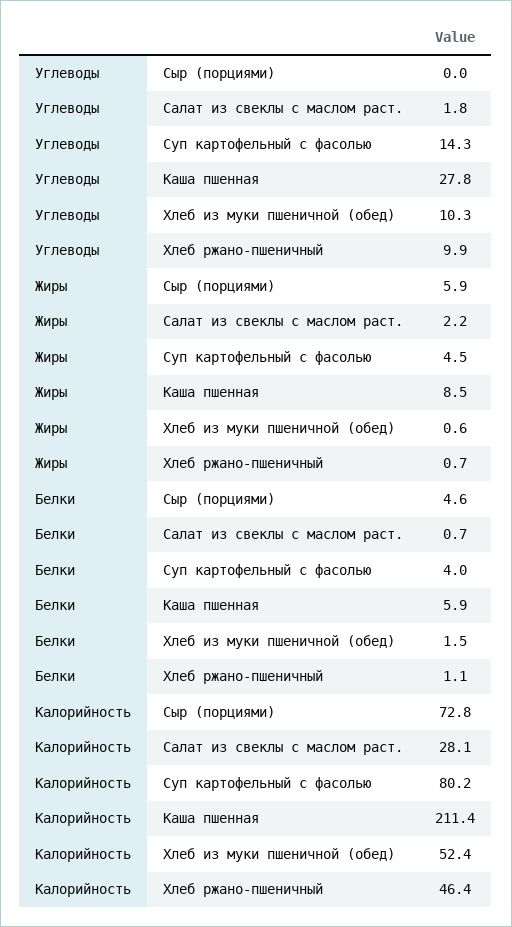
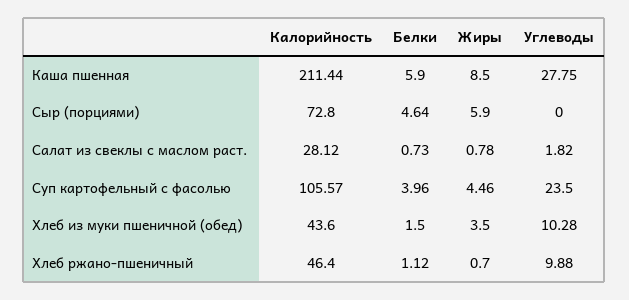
  {
    "Углеводы": {
      "Сыр (порциями)": 0,
      "Салат из свеклы с маслом раст.": 1.82,
-     "Суп картофельный с фасолью": 14.3,
+     "Суп картофельный с фасолью": 23.5,
      "Каша пшенная": 27.75,
      "Хлеб из муки пшеничной (обед)": 10.28,
      "Хлеб ржано-пшеничный": 9.88
    },
    "Жиры": {
      "Сыр (порциями)": 5.9,
-     "Салат из свеклы с маслом раст.": 2.2,
+     "Салат из свеклы с маслом раст.": 0.78,
      "Суп картофельный с фасолью": 4.46,
      "Каша пшенная": 8.5,
-     "Хлеб из муки пшеничной (обед)": 0.6,
+     "Хлеб из муки пшеничной (обед)": 3.5,
      "Хлеб ржано-пшеничный": 0.7
    },
    "Белки": {
      "Сыр (порциями)": 4.64,
      "Салат из свеклы с маслом раст.": 0.73,
      "Суп картофельный с фасолью": 3.96,
      "Каша пшенная": 5.9,
      "Хлеб из муки пшеничной (обед)": 1.5,
      "Хлеб ржано-пшеничный": 1.12
    },
    "Калорийность": {
      "Сыр (порциями)": 72.8,
      "Салат из свеклы с маслом раст.": 28.12,
-     "Суп картофельный с фасолью": 80.2,
+     "Суп картофельный с фасолью": 105.57,
      "Каша пшенная": 211.44,
-     "Хлеб из муки пшеничной (обед)": 52.4,
+     "Хлеб из муки пшеничной (обед)": 43.6,
      "Хлеб ржано-пшеничный": 46.4
    }
  }

